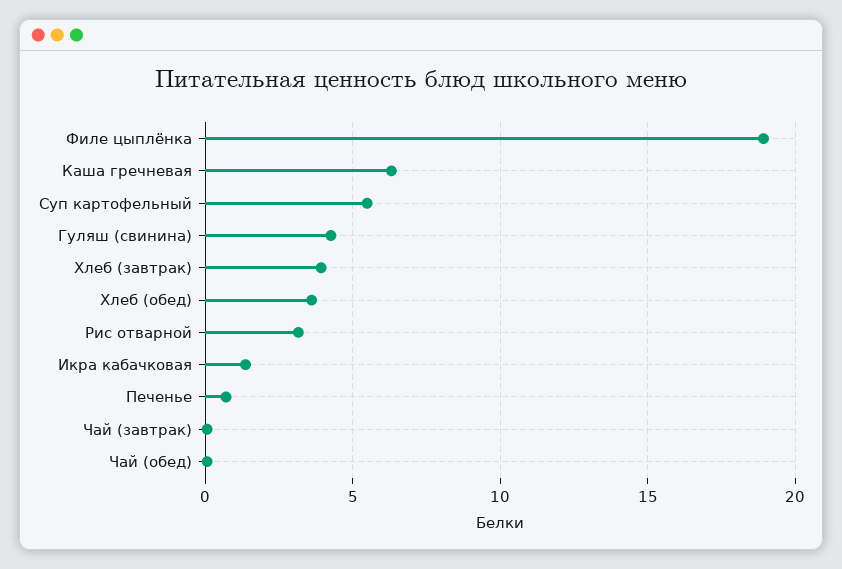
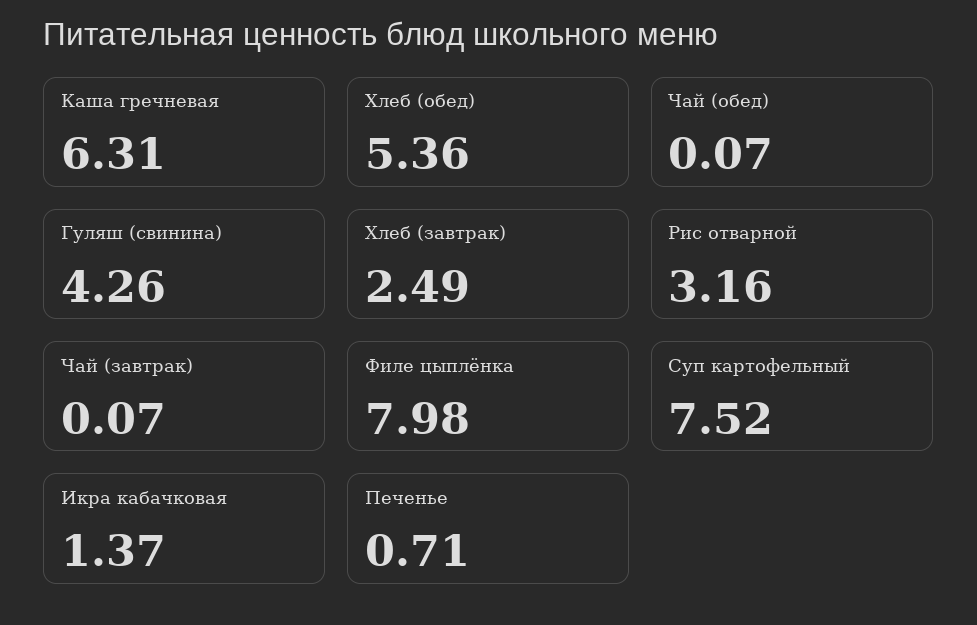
  {
-   "Филе цыплёнка": 19,
+   "Филе цыплёнка": 7.98,
    "Каша гречневая": 6.31,
-   "Суп картофельный": 5.5,
+   "Суп картофельный": 7.52,
    "Гуляш (свинина)": 4.26,
-   "Хлеб (завтрак)": 4,
+   "Хлеб (завтрак)": 2.49,
-   "Хлеб (обед)": 3.5,
+   "Хлеб (обед)": 5.36,
    "Рис отварной": 3.16,
    "Икра кабачковая": 1.37,
    "Печенье": 0.71,
    "Чай (завтрак)": 0.07,
    "Чай (обед)": 0.07
  }

